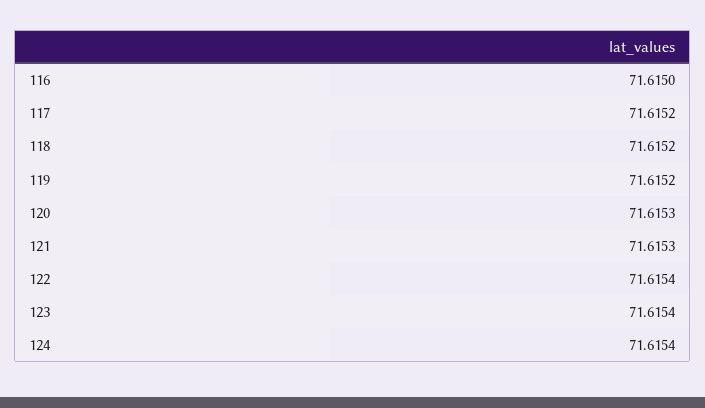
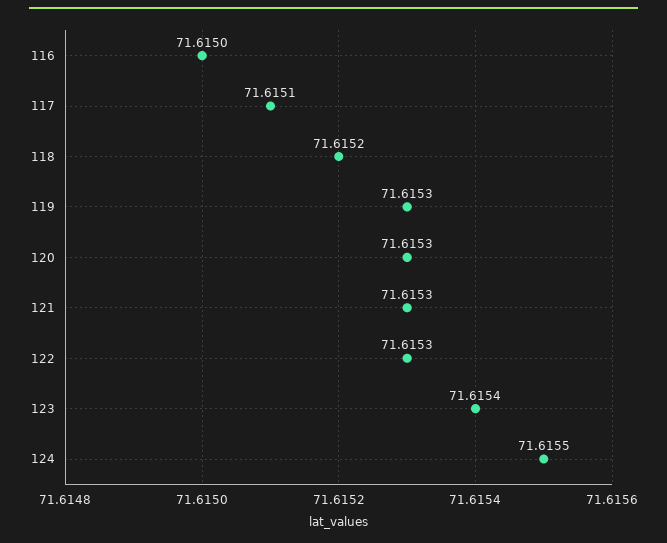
  {
    "116": 71.615,
-   "117": 71.6152,
+   "117": 71.6151,
    "118": 71.6152,
-   "119": 71.6152,
+   "119": 71.6153,
    "120": 71.6153,
    "121": 71.6153,
-   "122": 71.6154,
+   "122": 71.6153,
    "123": 71.6154,
-   "124": 71.6154
+   "124": 71.6155
  }

